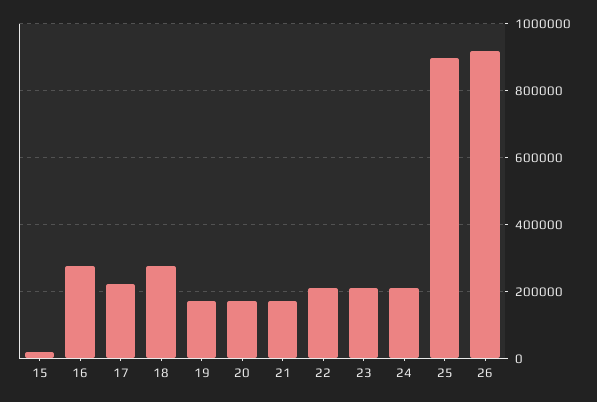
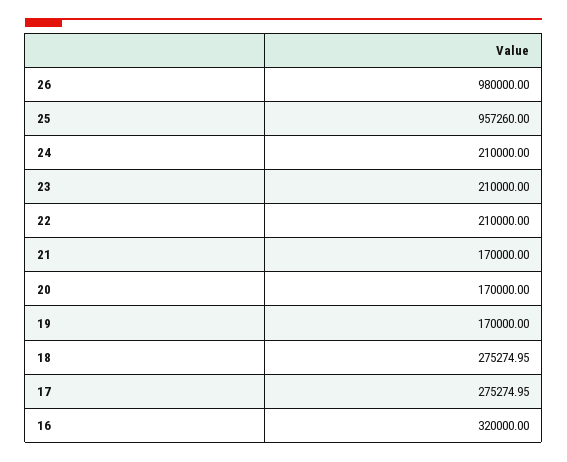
  {
-   "15": 20000,
-   "16": 280000,
+   "16": 320000,
-   "17": 220000,
+   "17": 275274.95,
    "18": 275274.95,
    "19": 170000,
    "20": 170000,
    "21": 170000,
    "22": 210000,
    "23": 210000,
    "24": 210000,
-   "25": 900000,
+   "25": 957260,
-   "26": 920000
+   "26": 980000
  }

